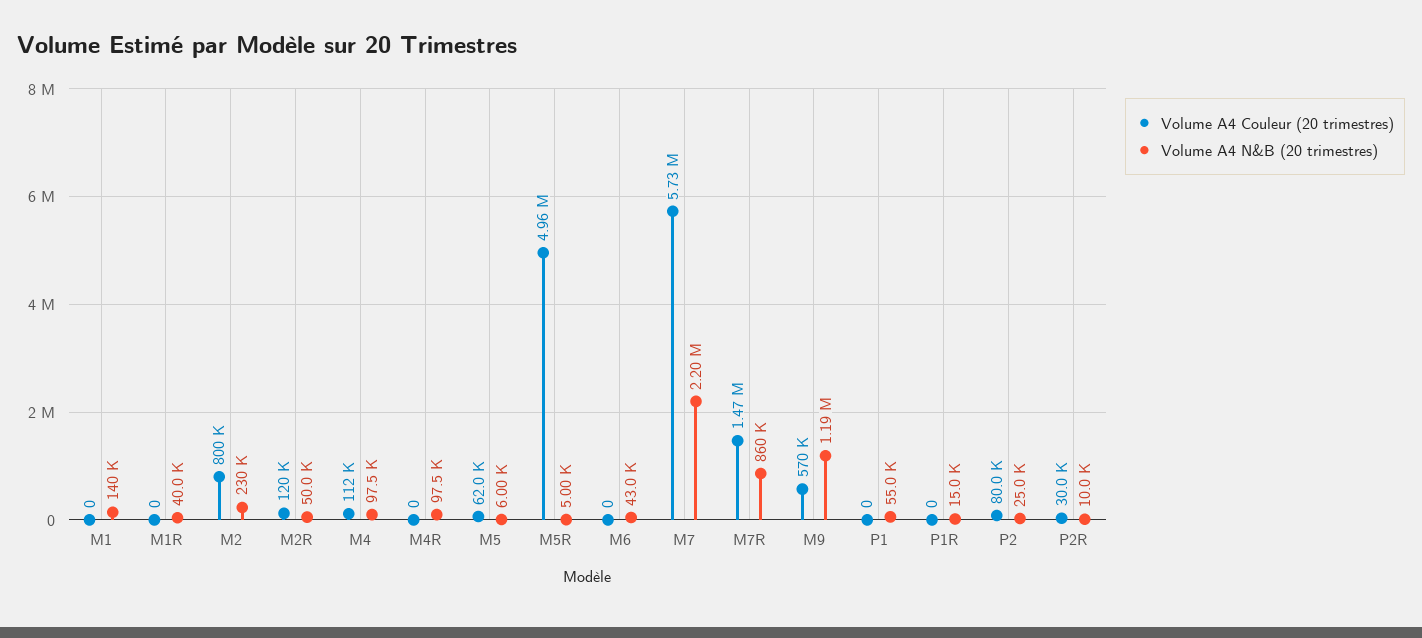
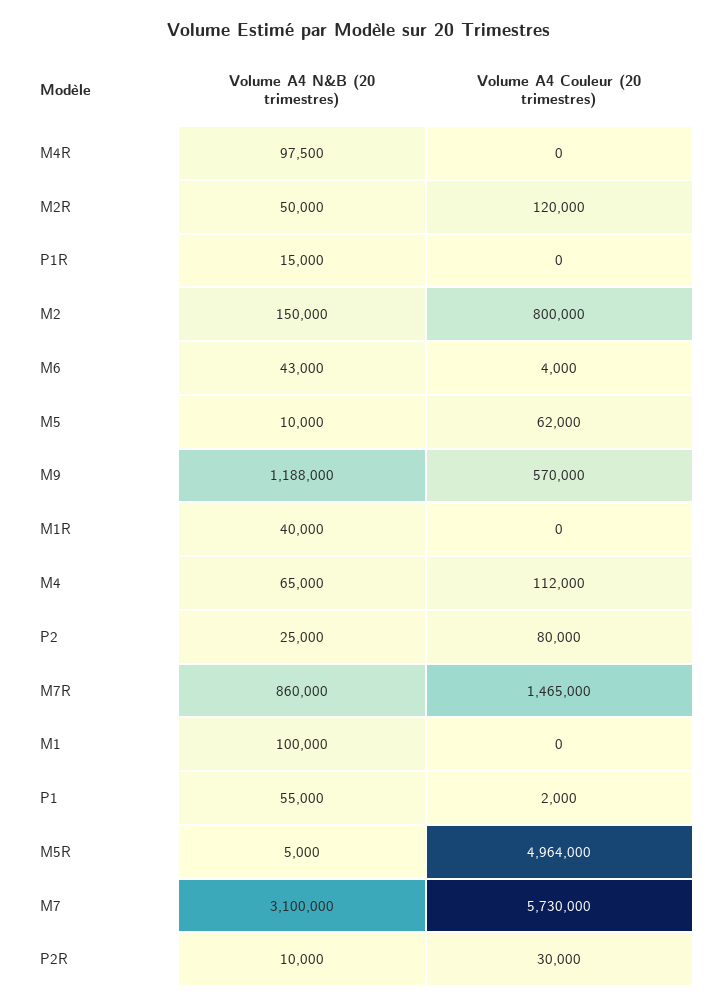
  {
    "Volume A4 Couleur (20 trimestres)": {
      "M1": 0,
      "M1R": 0,
      "M2": 800000,
      "M2R": 120000,
      "M4": 112000,
      "M4R": 0,
      "M5": 62000,
      "M5R": 4964000,
-     "M6": 0,
+     "M6": 4000,
      "M7": 5730000,
      "M7R": 1465000,
      "M9": 570000,
-     "P1": 0,
+     "P1": 2000,
      "P1R": 0,
      "P2": 80000,
      "P2R": 30000
    },
    "Volume A4 N&B (20 trimestres)": {
-     "M1": 140000,
+     "M1": 100000,
      "M1R": 40000,
-     "M2": 230000,
+     "M2": 150000,
      "M2R": 50000,
-     "M4": 97500,
+     "M4": 65000,
      "M4R": 97500,
-     "M5": 6000,
+     "M5": 10000,
      "M5R": 5000,
      "M6": 43000,
-     "M7": 2200000,
+     "M7": 3100000,
      "M7R": 860000,
      "M9": 1188000,
      "P1": 55000,
      "P1R": 15000,
      "P2": 25000,
      "P2R": 10000
    }
  }

